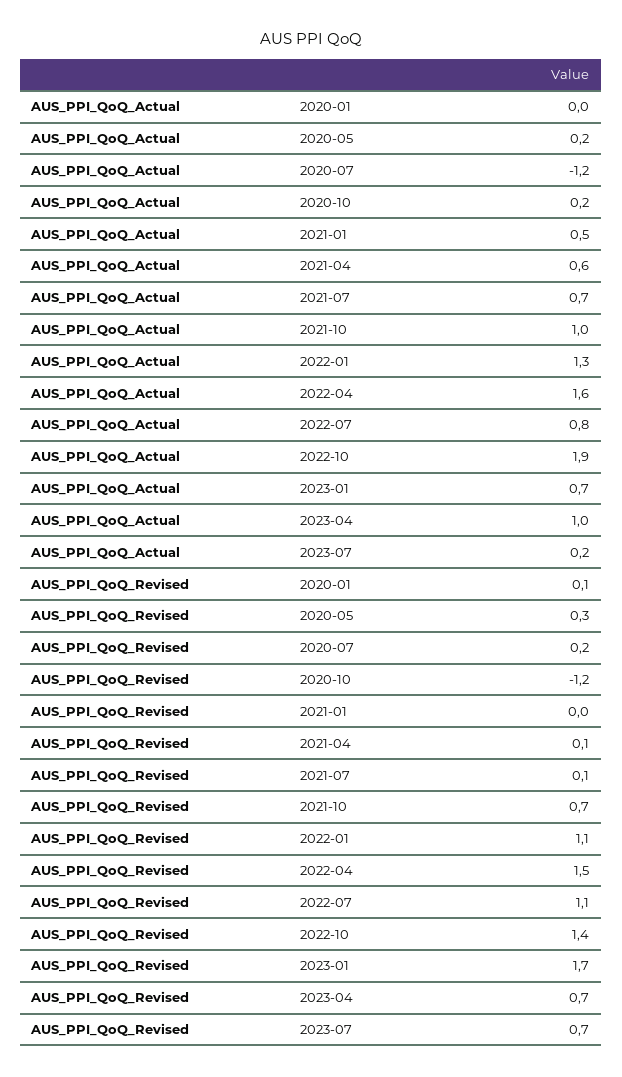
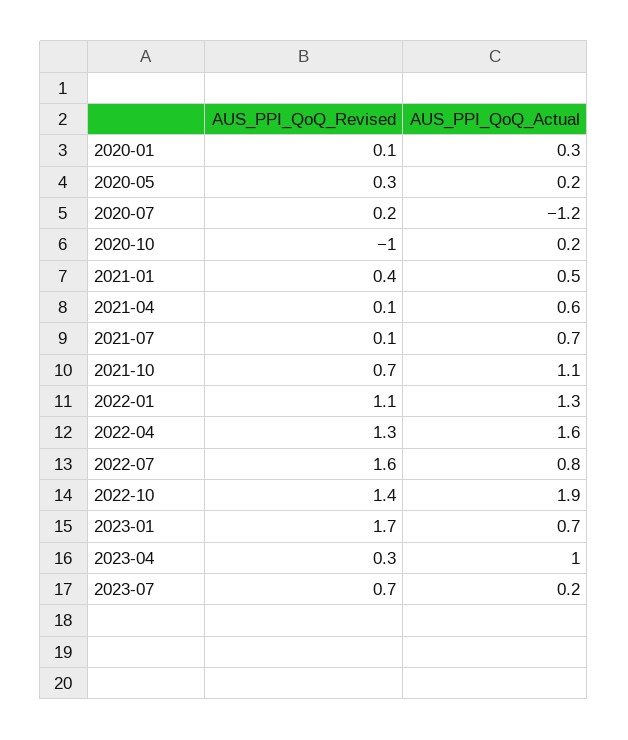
  {
    "AUS_PPI_QoQ_Actual": {
-     "2020-01": 0,
+     "2020-01": 0.3,
      "2020-05": 0.2,
      "2020-07": -1.2,
      "2020-10": 0.2,
      "2021-01": 0.5,
      "2021-04": 0.6,
      "2021-07": 0.7,
-     "2021-10": 1,
+     "2021-10": 1.1,
      "2022-01": 1.3,
      "2022-04": 1.6,
      "2022-07": 0.8,
      "2022-10": 1.9,
      "2023-01": 0.7,
      "2023-04": 1,
      "2023-07": 0.2
    },
    "AUS_PPI_QoQ_Revised": {
      "2020-01": 0.1,
      "2020-05": 0.3,
      "2020-07": 0.2,
-     "2020-10": -1.2,
+     "2020-10": -1,
-     "2021-01": 0,
+     "2021-01": 0.4,
      "2021-04": 0.1,
      "2021-07": 0.1,
      "2021-10": 0.7,
      "2022-01": 1.1,
-     "2022-04": 1.5,
+     "2022-04": 1.3,
-     "2022-07": 1.1,
+     "2022-07": 1.6,
      "2022-10": 1.4,
      "2023-01": 1.7,
-     "2023-04": 0.7,
+     "2023-04": 0.3,
      "2023-07": 0.7
    }
  }

